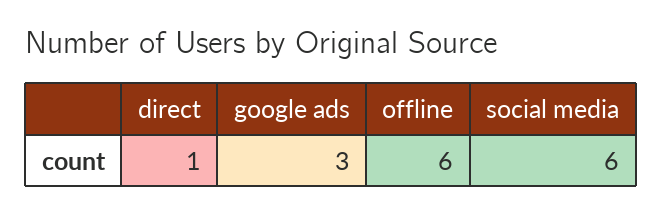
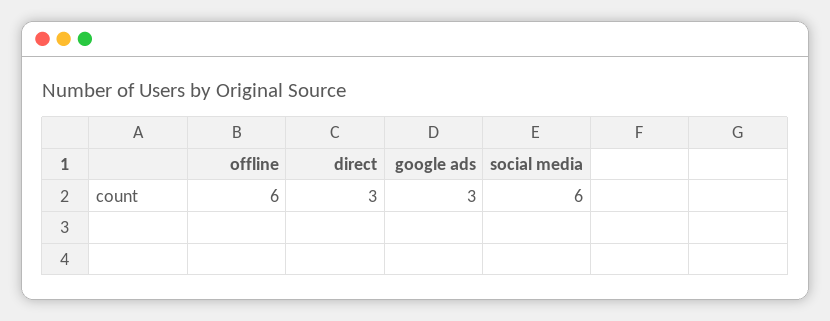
  {
-   "direct": 1,
+   "direct": 3,
    "google ads": 3,
    "offline": 6,
    "social media": 6
  }

